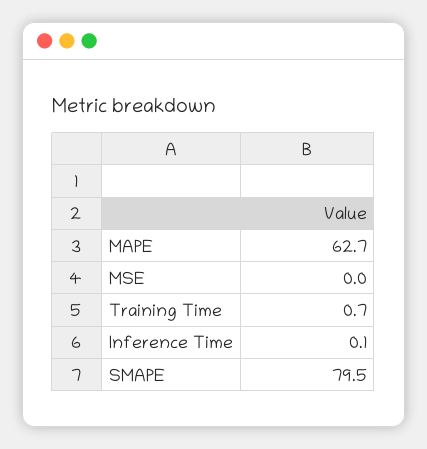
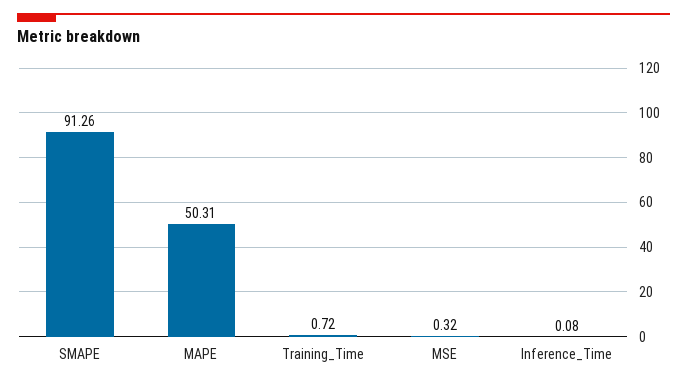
  {
-   "MAPE": 62.7,
+   "MAPE": 50.31,
-   "MSE": 0,
+   "MSE": 0.32,
    "Training Time": 0.72,
    "Inference Time": 0.08,
-   "SMAPE": 79.5
+   "SMAPE": 91.26
  }

